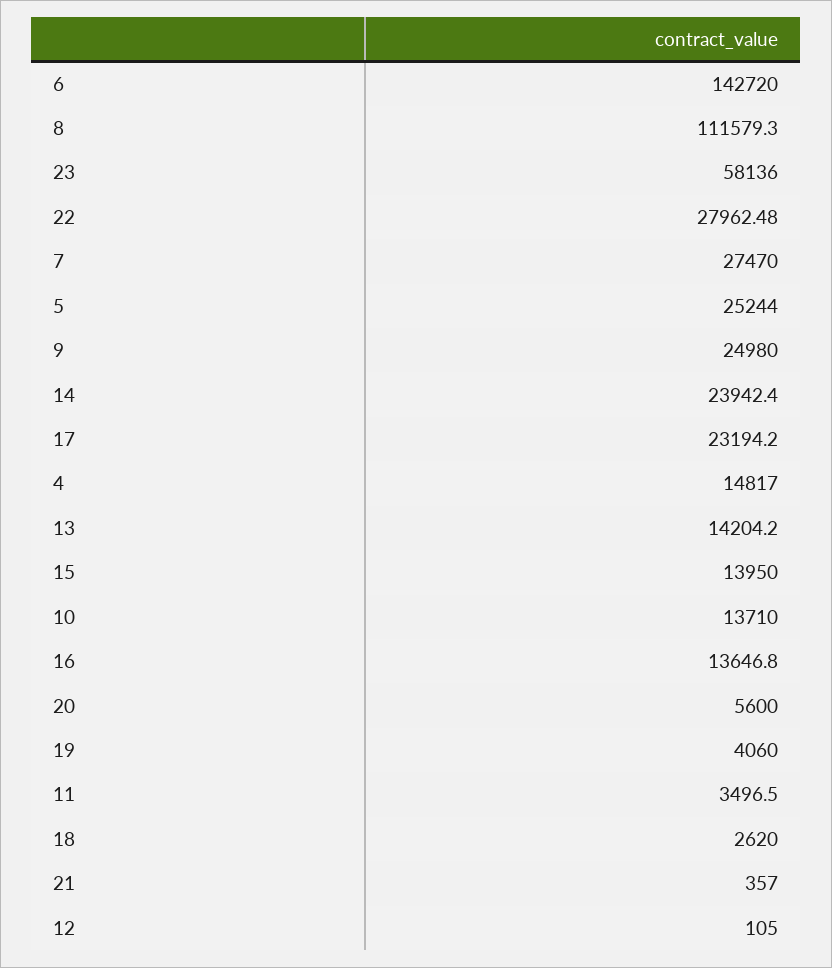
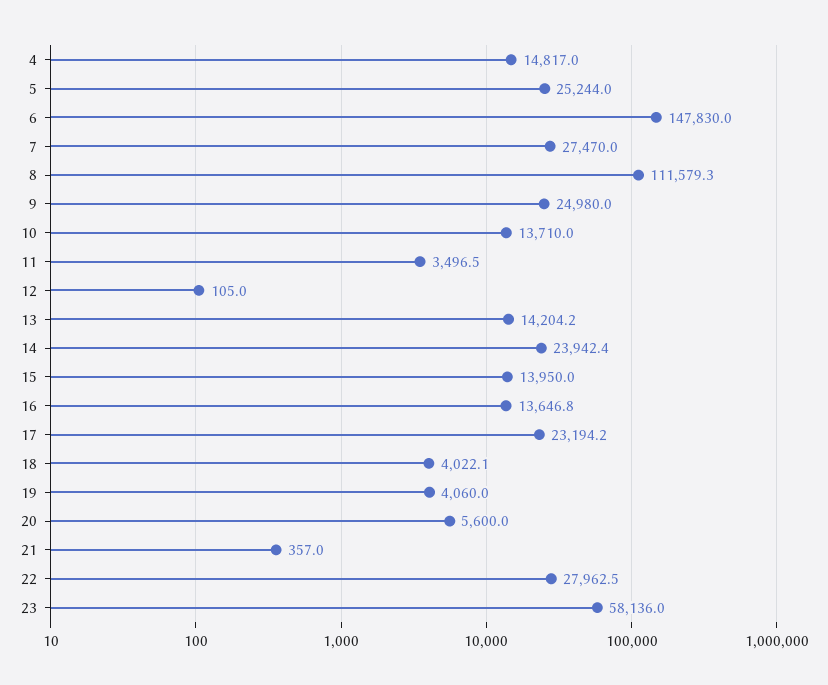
  {
-   "6": 142720,
+   "6": 147830,
    "8": 111579.3,
    "23": 58136,
    "22": 27962.48,
    "7": 27470,
    "5": 25244,
    "9": 24980,
    "14": 23942.4,
    "17": 23194.2,
    "4": 14817,
    "13": 14204.2,
    "15": 13950,
    "10": 13710,
    "16": 13646.8,
    "20": 5600,
    "19": 4060,
    "11": 3496.5,
-   "18": 2620,
+   "18": 4022.1,
    "21": 357,
    "12": 105
  }

